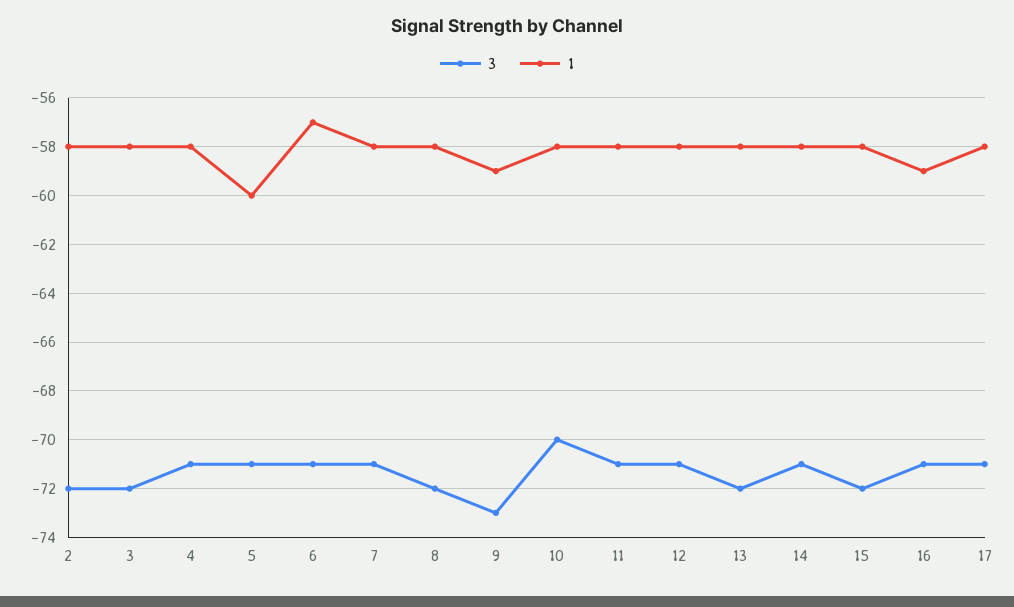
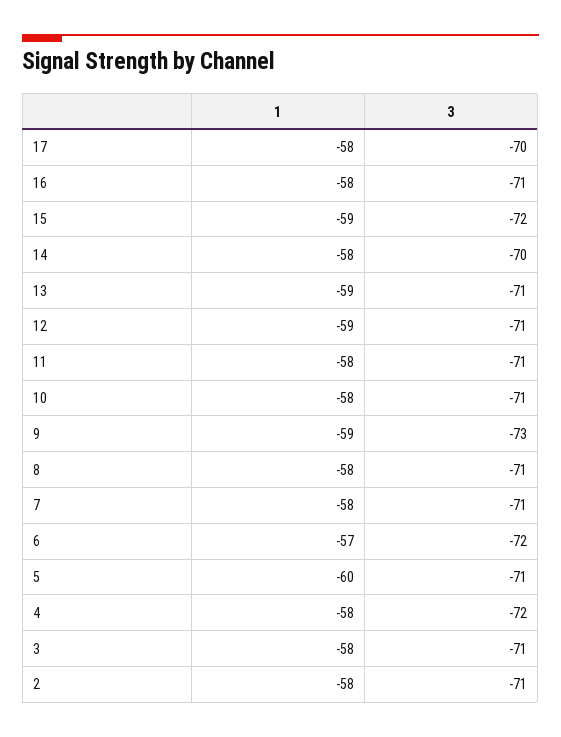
  {
    "3": {
-     "2": -72,
+     "2": -71,
-     "3": -72,
+     "3": -71,
-     "4": -71,
+     "4": -72,
      "5": -71,
-     "6": -71,
+     "6": -72,
      "7": -71,
-     "8": -72,
+     "8": -71,
      "9": -73,
-     "10": -70,
+     "10": -71,
      "11": -71,
      "12": -71,
-     "13": -72,
+     "13": -71,
-     "14": -71,
+     "14": -70,
      "15": -72,
      "16": -71,
-     "17": -71
+     "17": -70
    },
    "1": {
      "2": -58,
      "3": -58,
      "4": -58,
      "5": -60,
      "6": -57,
      "7": -58,
      "8": -58,
      "9": -59,
      "10": -58,
      "11": -58,
-     "12": -58,
+     "12": -59,
-     "13": -58,
+     "13": -59,
      "14": -58,
-     "15": -58,
+     "15": -59,
-     "16": -59,
+     "16": -58,
      "17": -58
    }
  }

